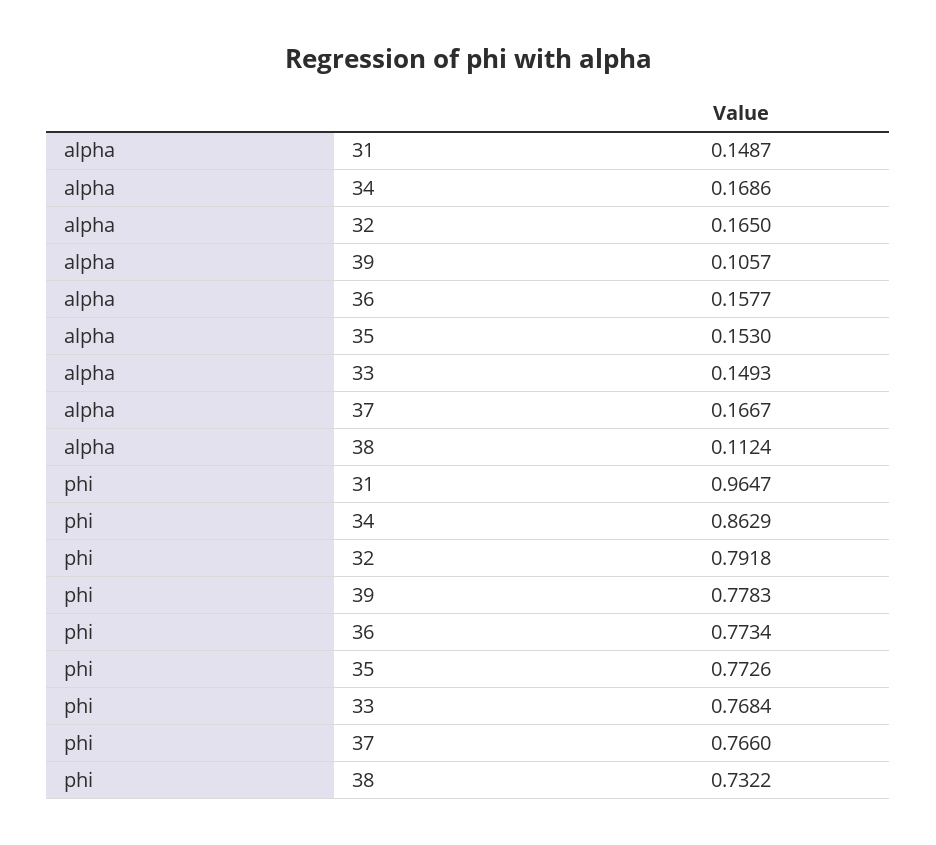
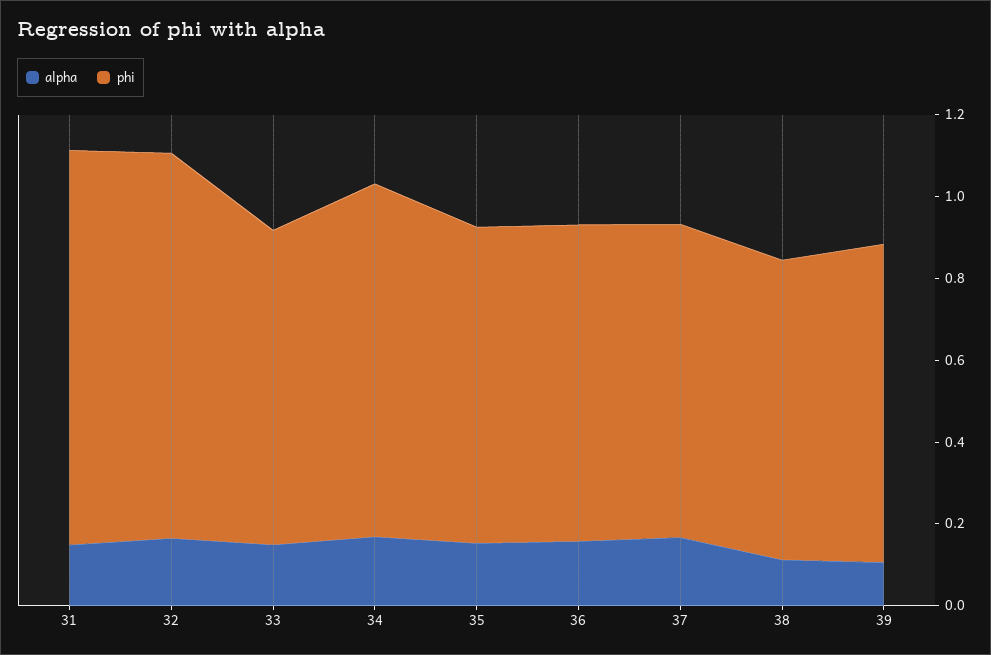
  {
    "alpha": {
      "31": 0.1487,
      "34": 0.1686,
      "32": 0.165,
      "39": 0.1057,
      "36": 0.1577,
      "35": 0.153,
      "33": 0.1493,
      "37": 0.1667,
      "38": 0.1124
    },
    "phi": {
      "31": 0.9647,
      "34": 0.8629,
-     "32": 0.7918,
+     "32": 0.95,
      "39": 0.7783,
      "36": 0.7734,
      "35": 0.7726,
      "33": 0.7684,
      "37": 0.766,
      "38": 0.7322
    }
  }

